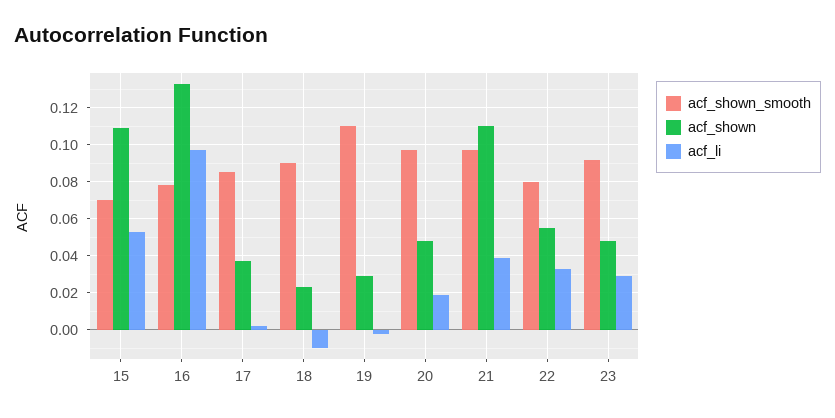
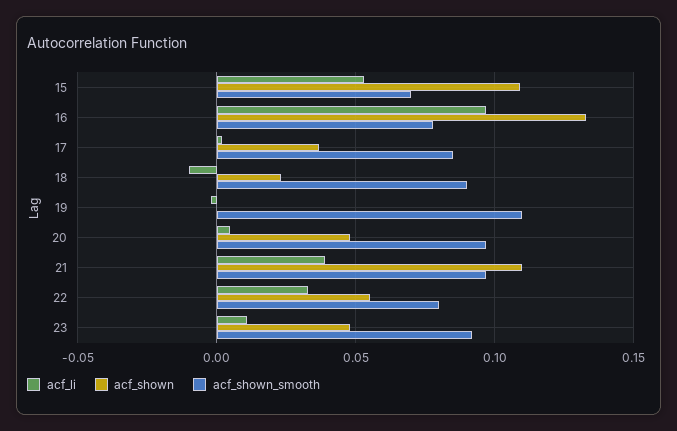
  {
    "acf_shown_smooth": {
      "15": 0.07,
      "16": 0.08,
      "17": 0.085,
      "18": 0.09,
      "19": 0.11,
      "20": 0.095,
      "21": 0.095,
      "22": 0.08,
      "23": 0.09
    },
    "acf_shown": {
      "15": 0.11,
      "16": 0.135,
      "17": 0.035,
      "18": 0.025,
-     "19": 0.03,
+     "19": 0,
      "20": 0.05,
      "21": 0.11,
      "22": 0.055,
      "23": 0.05
    },
    "acf_li": {
      "15": 0.055,
      "16": 0.095,
      "17": 0,
      "18": -0.01,
      "19": 0,
-     "20": 0.02,
+     "20": 0.005,
      "21": 0.04,
      "22": 0.035,
-     "23": 0.03
+     "23": 0.01
    }
  }

